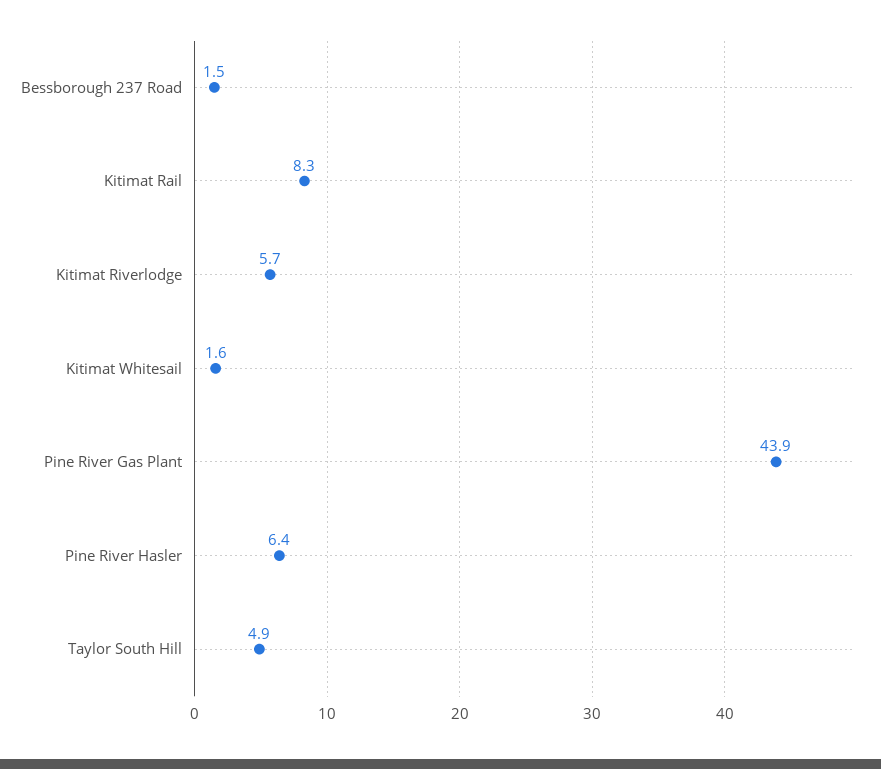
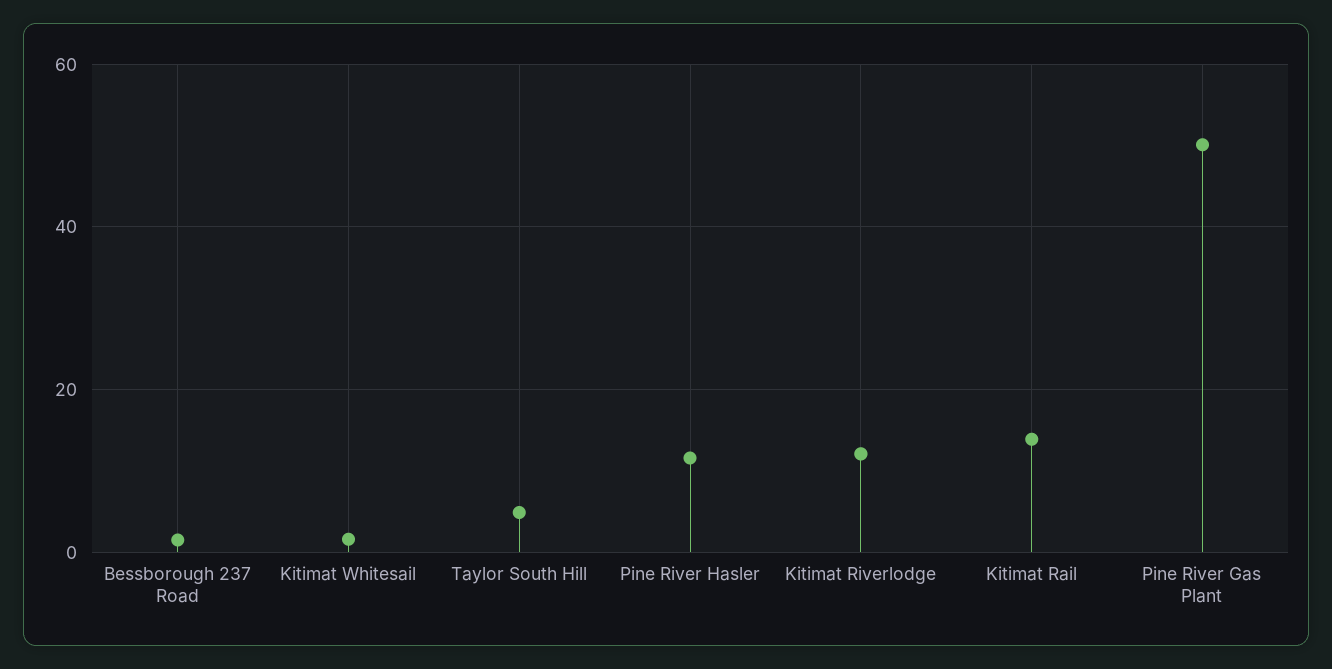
  {
    "Bessborough 237 Road": 1.5,
-   "Kitimat Rail": 8.3,
+   "Kitimat Rail": 14,
-   "Kitimat Riverlodge": 5.7,
+   "Kitimat Riverlodge": 12,
    "Kitimat Whitesail": 1.6,
-   "Pine River Gas Plant": 43.9,
+   "Pine River Gas Plant": 50,
-   "Pine River Hasler": 6.4,
+   "Pine River Hasler": 12,
    "Taylor South Hill": 4.9
  }

